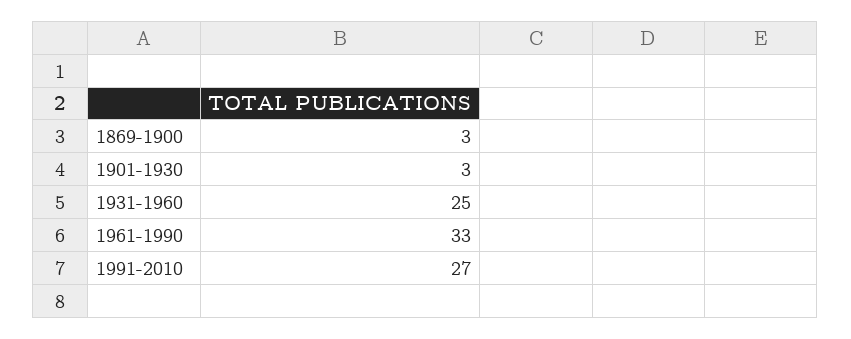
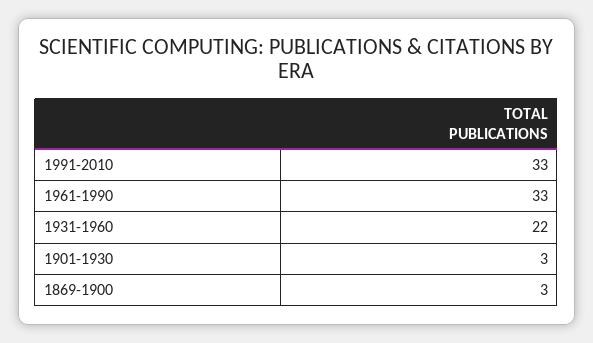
  {
    "1869-1900": 3,
    "1901-1930": 3,
-   "1931-1960": 25,
+   "1931-1960": 22,
    "1961-1990": 33,
-   "1991-2010": 27
+   "1991-2010": 33
  }

